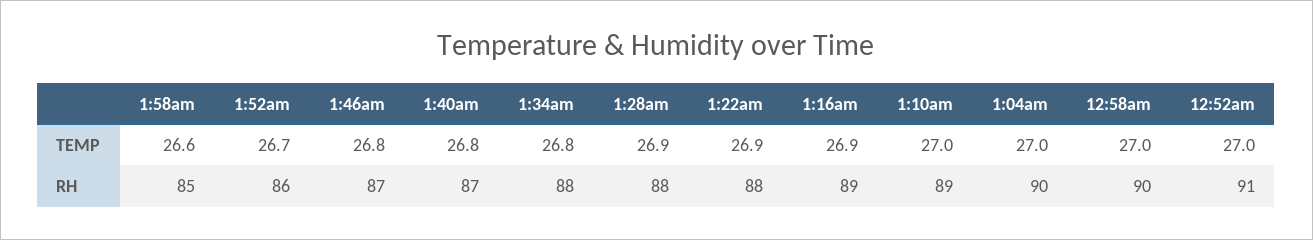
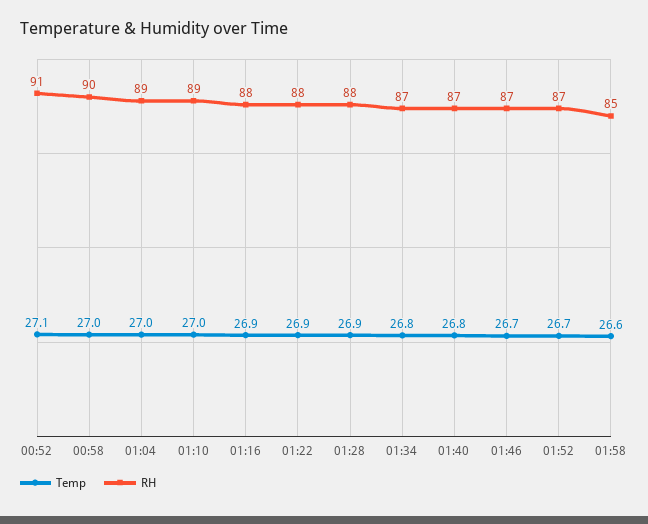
  {
    "TEMP": {
      "1:58am": 26.6,
      "1:52am": 26.7,
-     "1:46am": 26.8,
+     "1:46am": 26.7,
      "1:40am": 26.8,
      "1:34am": 26.8,
      "1:28am": 26.9,
      "1:22am": 26.9,
      "1:16am": 26.9,
      "1:10am": 27,
      "1:04am": 27,
      "12:58am": 27,
-     "12:52am": 27
+     "12:52am": 27.1
    },
    "RH": {
      "1:58am": 85,
-     "1:52am": 86,
+     "1:52am": 87,
      "1:46am": 87,
      "1:40am": 87,
-     "1:34am": 88,
+     "1:34am": 87,
      "1:28am": 88,
      "1:22am": 88,
-     "1:16am": 89,
+     "1:16am": 88,
      "1:10am": 89,
-     "1:04am": 90,
+     "1:04am": 89,
      "12:58am": 90,
      "12:52am": 91
    }
  }

